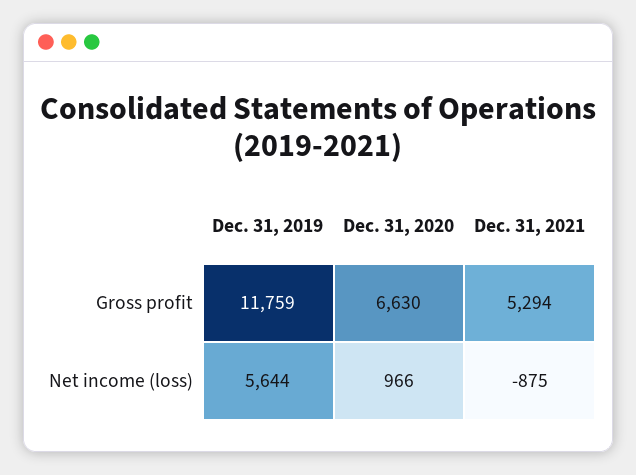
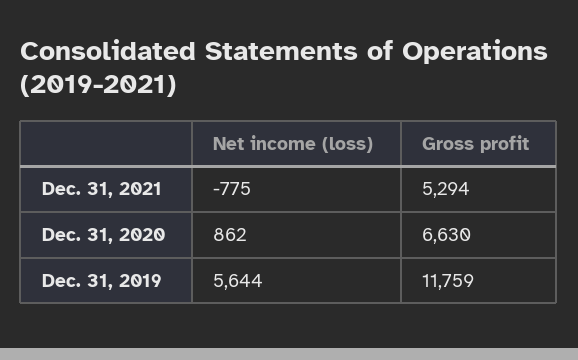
  {
    "Dec. 31, 2019": {
      "Gross profit": 11759,
      "Net income (loss)": 5644
    },
    "Dec. 31, 2020": {
      "Gross profit": 6630,
-     "Net income (loss)": 966
+     "Net income (loss)": 862
    },
    "Dec. 31, 2021": {
      "Gross profit": 5294,
-     "Net income (loss)": -875
+     "Net income (loss)": -775
    }
  }

